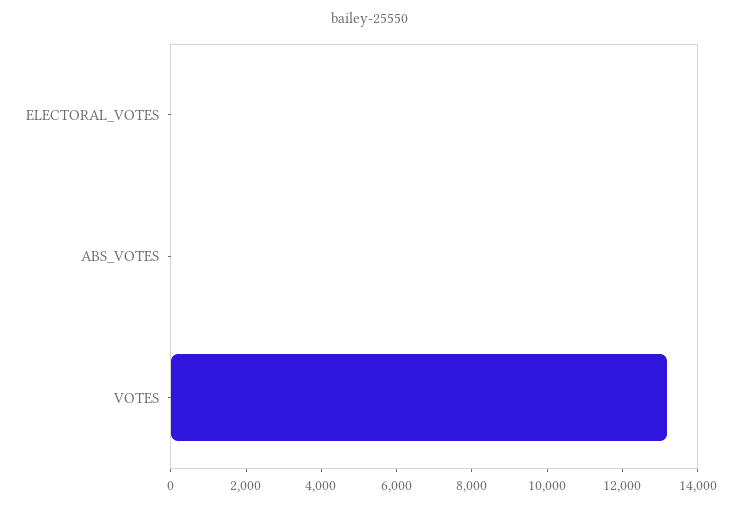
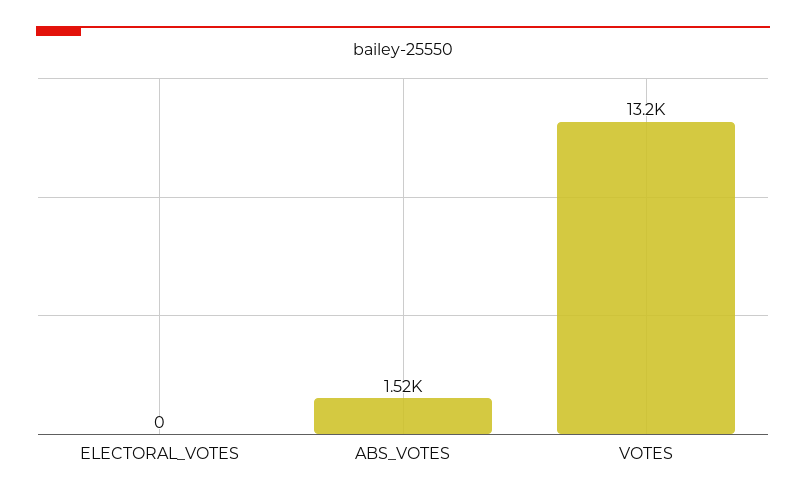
  {
    "ELECTORAL_VOTES": 0,
-   "ABS_VOTES": 0,
+   "ABS_VOTES": 1520,
    "VOTES": 13200
  }

